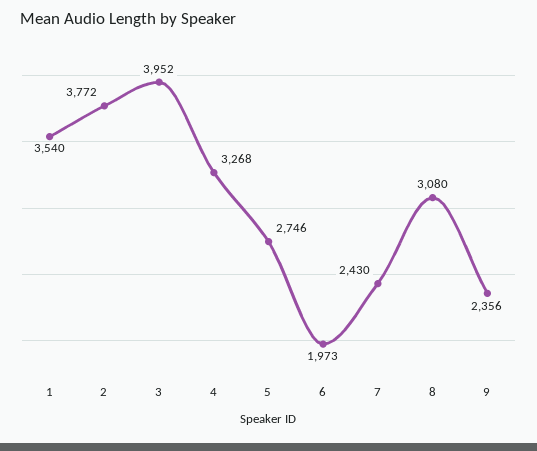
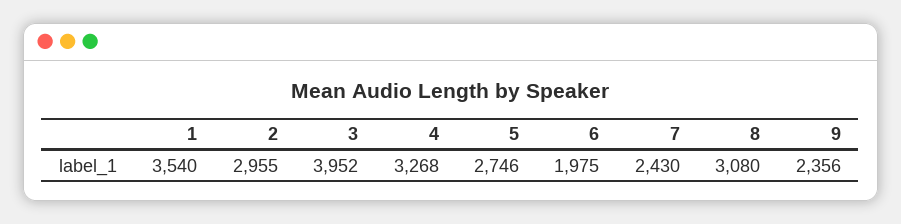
  {
    "1": 3540,
-   "2": 3772,
+   "2": 2955,
    "3": 3952,
    "4": 3268,
    "5": 2746,
-   "6": 1973,
+   "6": 1975,
    "7": 2430,
    "8": 3080,
    "9": 2356
  }

